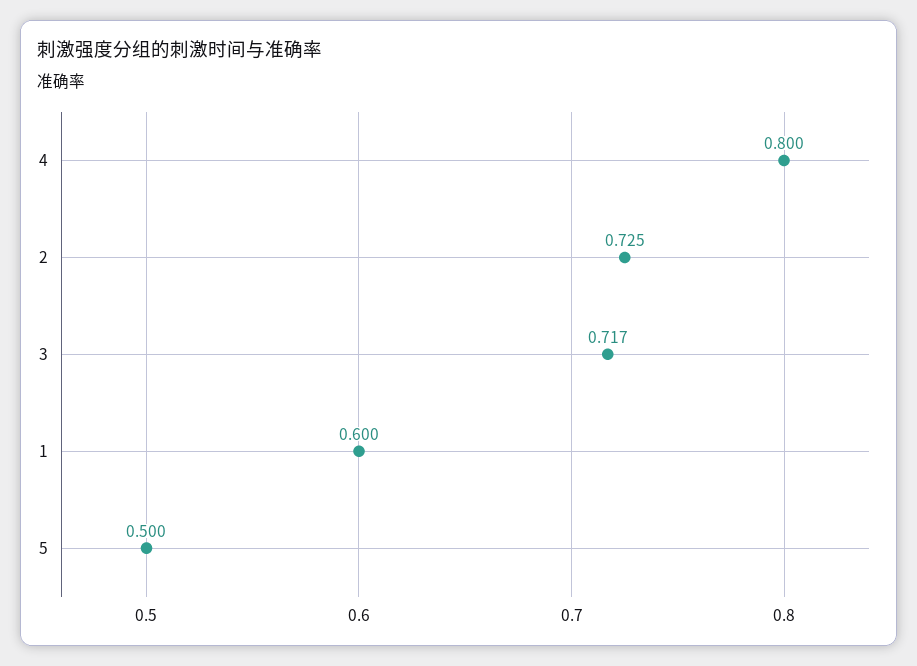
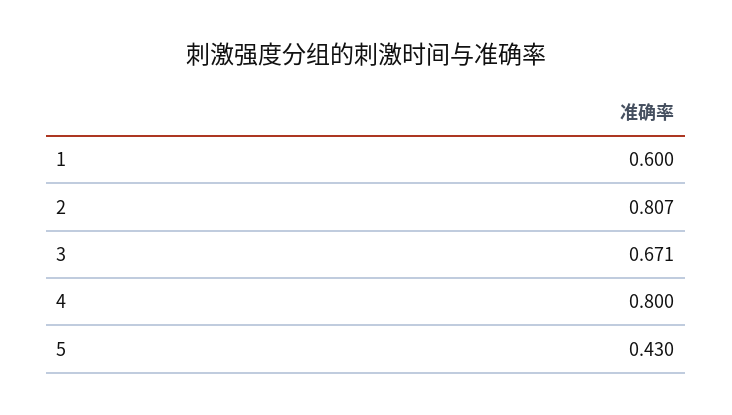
  {
    "4": 0.8,
-   "2": 0.725,
+   "2": 0.807,
-   "3": 0.717,
+   "3": 0.671,
    "1": 0.6,
-   "5": 0.5
+   "5": 0.43
  }

